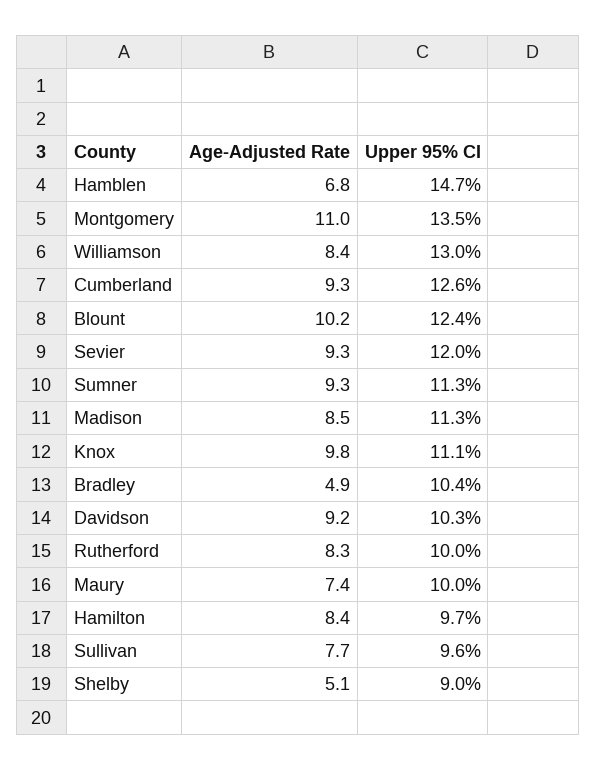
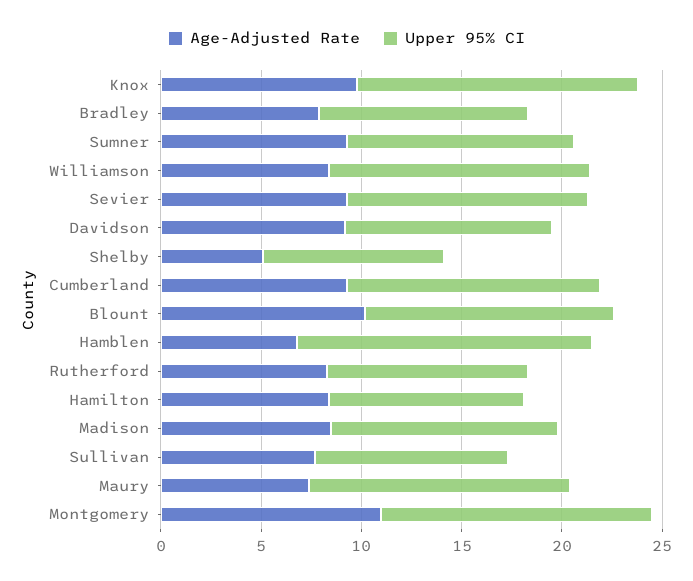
  {
    "Age-Adjusted Rate": {
      "Hamblen": 6.8,
      "Montgomery": 11,
      "Williamson": 8.4,
      "Cumberland": 9.3,
      "Blount": 10.2,
      "Sevier": 9.3,
      "Sumner": 9.3,
      "Madison": 8.5,
      "Knox": 9.8,
-     "Bradley": 4.9,
+     "Bradley": 8,
      "Davidson": 9.2,
      "Rutherford": 8.3,
      "Maury": 7.4,
      "Hamilton": 8.4,
      "Sullivan": 7.7,
      "Shelby": 5.1
    },
    "Upper 95% CI": {
      "Hamblen": 14.7,
      "Montgomery": 13.5,
      "Williamson": 13,
      "Cumberland": 12.6,
      "Blount": 12.4,
      "Sevier": 12,
      "Sumner": 11.3,
      "Madison": 11.3,
-     "Knox": 11.1,
+     "Knox": 14,
      "Bradley": 10.4,
      "Davidson": 10.3,
      "Rutherford": 10,
-     "Maury": 10,
+     "Maury": 13,
      "Hamilton": 9.7,
      "Sullivan": 9.6,
      "Shelby": 9
    }
  }

